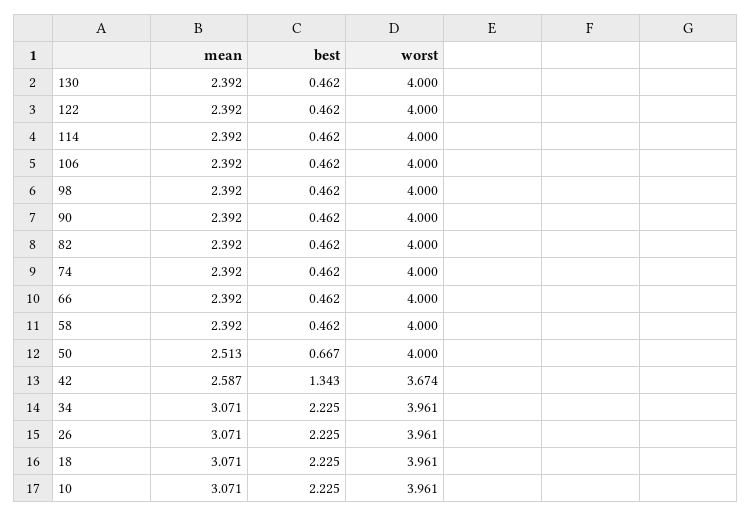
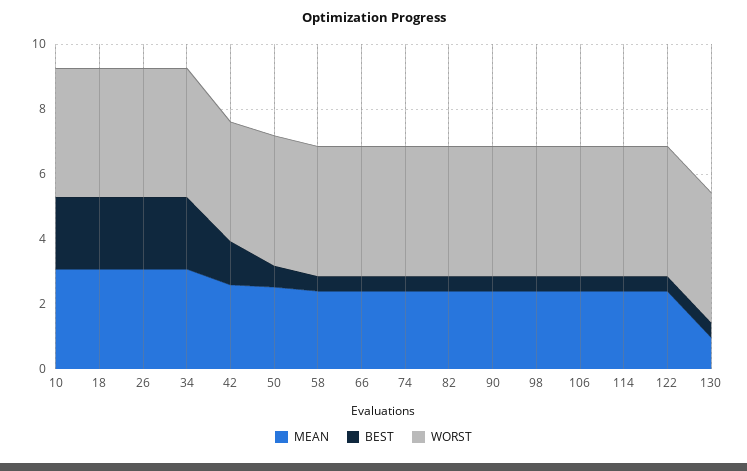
  {
    "mean": {
-     "130": 2.392,
+     "130": 1,
      "122": 2.392,
      "114": 2.392,
      "106": 2.392,
      "98": 2.392,
      "90": 2.392,
      "82": 2.392,
      "74": 2.392,
      "66": 2.392,
      "58": 2.392,
      "50": 2.513,
      "42": 2.587,
      "34": 3.071,
      "26": 3.071,
      "18": 3.071,
      "10": 3.071
    },
    "best": {
      "130": 0.462,
      "122": 0.462,
      "114": 0.462,
      "106": 0.462,
      "98": 0.462,
      "90": 0.462,
      "82": 0.462,
      "74": 0.462,
      "66": 0.462,
      "58": 0.462,
      "50": 0.667,
      "42": 1.343,
      "34": 2.225,
      "26": 2.225,
      "18": 2.225,
      "10": 2.225
    },
    "worst": {
      "130": 4,
      "122": 4,
      "114": 4,
      "106": 4,
      "98": 4,
      "90": 4,
      "82": 4,
      "74": 4,
      "66": 4,
      "58": 4,
      "50": 4,
      "42": 3.674,
      "34": 3.961,
      "26": 3.961,
      "18": 3.961,
      "10": 3.961
    }
  }

